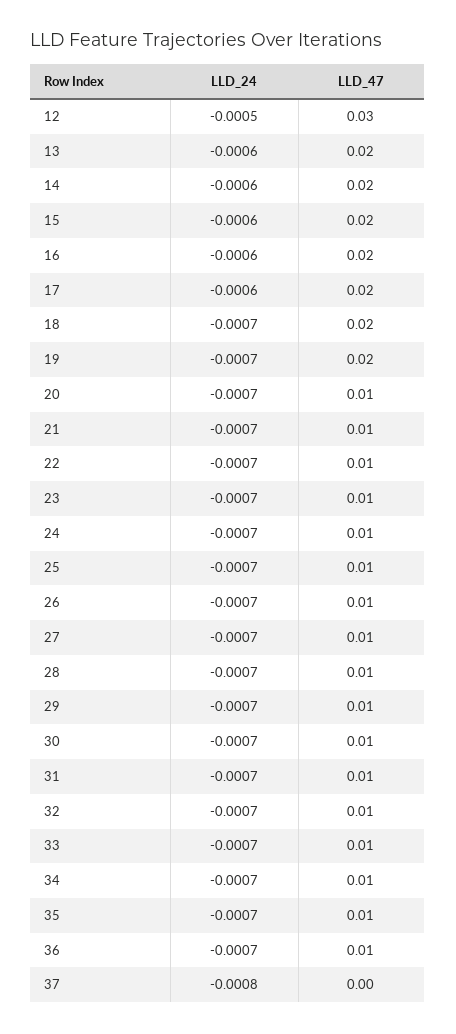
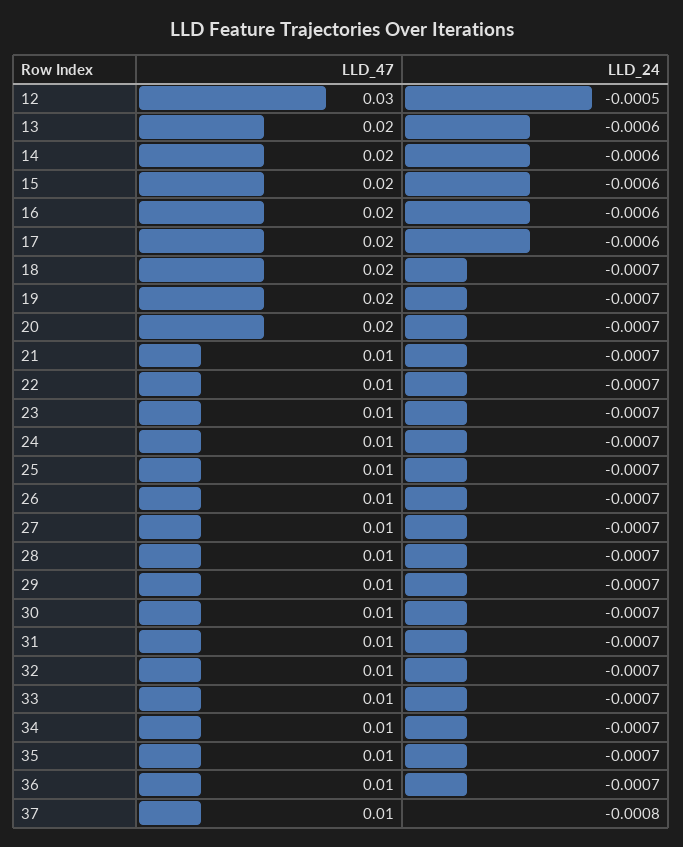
  {
    "LLD_24": {
      "12": -0.0005,
      "13": -0.0006,
      "14": -0.0006,
      "15": -0.0006,
      "16": -0.0006,
      "17": -0.0006,
      "18": -0.0007,
      "19": -0.0007,
      "20": -0.0007,
      "21": -0.0007,
      "22": -0.0007,
      "23": -0.0007,
      "24": -0.0007,
      "25": -0.0007,
      "26": -0.0007,
      "27": -0.0007,
      "28": -0.0007,
      "29": -0.0007,
      "30": -0.0007,
      "31": -0.0007,
      "32": -0.0007,
      "33": -0.0007,
      "34": -0.0007,
      "35": -0.0007,
      "36": -0.0007,
      "37": -0.0008
    },
    "LLD_47": {
      "12": 0.03,
      "13": 0.02,
      "14": 0.02,
      "15": 0.02,
      "16": 0.02,
      "17": 0.02,
      "18": 0.02,
      "19": 0.02,
-     "20": 0.01,
+     "20": 0.02,
      "21": 0.01,
      "22": 0.01,
      "23": 0.01,
      "24": 0.01,
      "25": 0.01,
      "26": 0.01,
      "27": 0.01,
      "28": 0.01,
      "29": 0.01,
      "30": 0.01,
      "31": 0.01,
      "32": 0.01,
      "33": 0.01,
      "34": 0.01,
      "35": 0.01,
      "36": 0.01,
-     "37": 0
+     "37": 0.01
    }
  }

